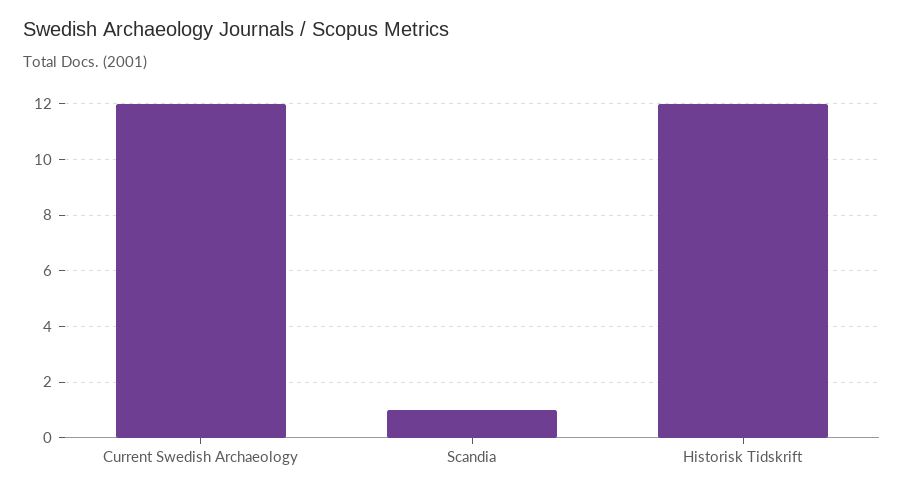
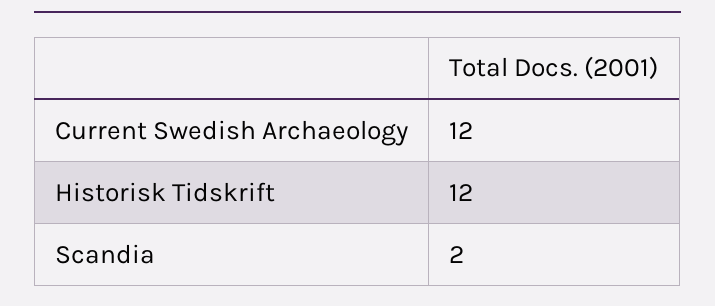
  {
    "Current Swedish Archaeology": 12,
-   "Scandia": 1,
+   "Scandia": 2,
    "Historisk Tidskrift": 12
  }

